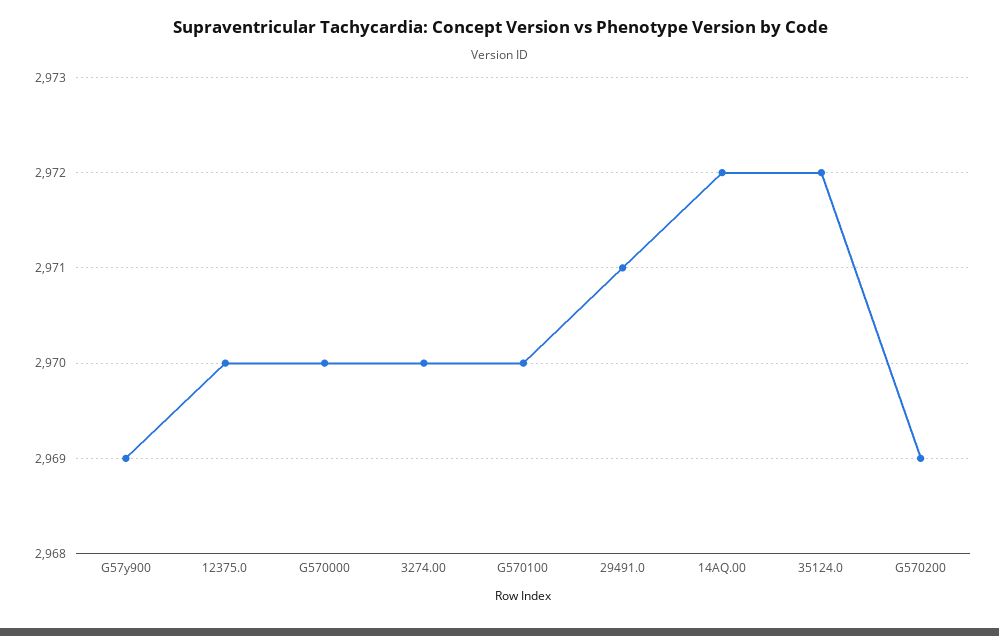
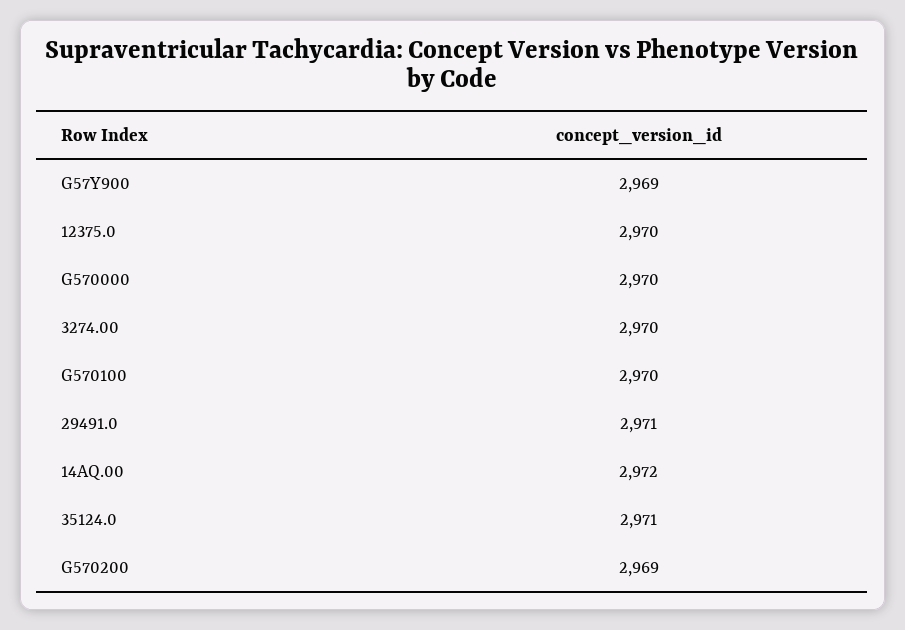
  {
    "G57y900": 2969,
    "12375.0": 2970,
    "G570000": 2970,
    "3274.00": 2970,
    "G570100": 2970,
    "29491.0": 2971,
    "14AQ.00": 2972,
-   "35124.0": 2972,
+   "35124.0": 2971,
    "G570200": 2969
  }

